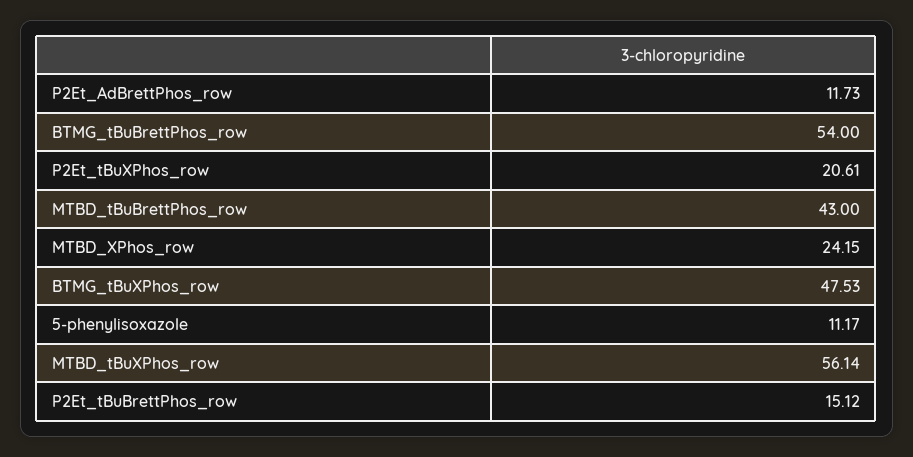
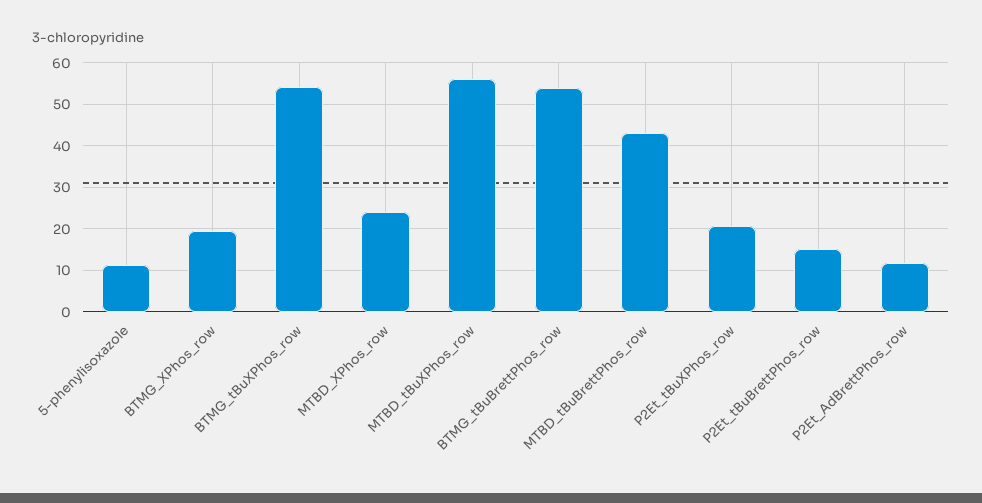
  {
    "P2Et_AdBrettPhos_row": 11.73,
    "BTMG_tBuBrettPhos_row": 54,
    "P2Et_tBuXPhos_row": 20.61,
    "MTBD_tBuBrettPhos_row": 43,
    "MTBD_XPhos_row": 24.15,
-   "BTMG_tBuXPhos_row": 47.53,
+   "BTMG_tBuXPhos_row": 54,
    "5-phenylisoxazole": 11.17,
    "MTBD_tBuXPhos_row": 56.14,
-   "P2Et_tBuBrettPhos_row": 15.12
+   "P2Et_tBuBrettPhos_row": 15.12,
+   "BTMG_XPhos_row": 20
  }

